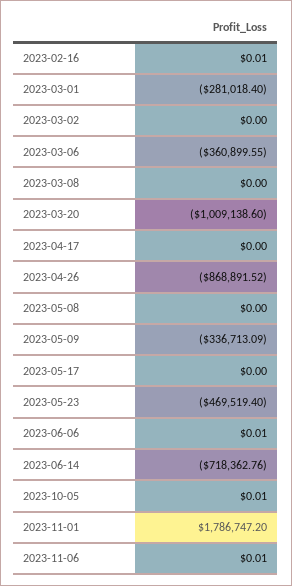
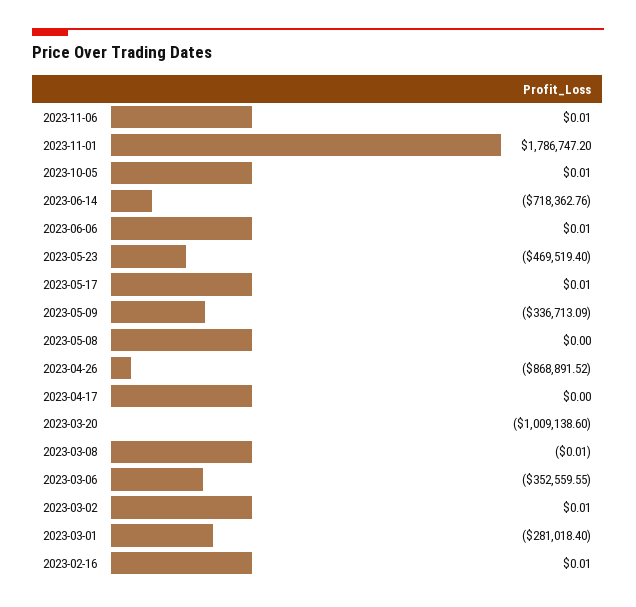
  {
    "2023-02-16": 0.01,
    "2023-03-01": -281018.4,
-   "2023-03-02": 0,
+   "2023-03-02": 0.01,
-   "2023-03-06": -360899.55,
+   "2023-03-06": -352559.55,
-   "2023-03-08": 0,
+   "2023-03-08": -0.01,
    "2023-03-20": -1009138.6,
    "2023-04-17": 0,
    "2023-04-26": -868891.52,
    "2023-05-08": 0,
    "2023-05-09": -336713.09,
-   "2023-05-17": 0,
+   "2023-05-17": 0.01,
    "2023-05-23": -469519.4,
    "2023-06-06": 0.01,
    "2023-06-14": -718362.76,
    "2023-10-05": 0.01,
    "2023-11-01": 1786747.2,
    "2023-11-06": 0.01
  }

